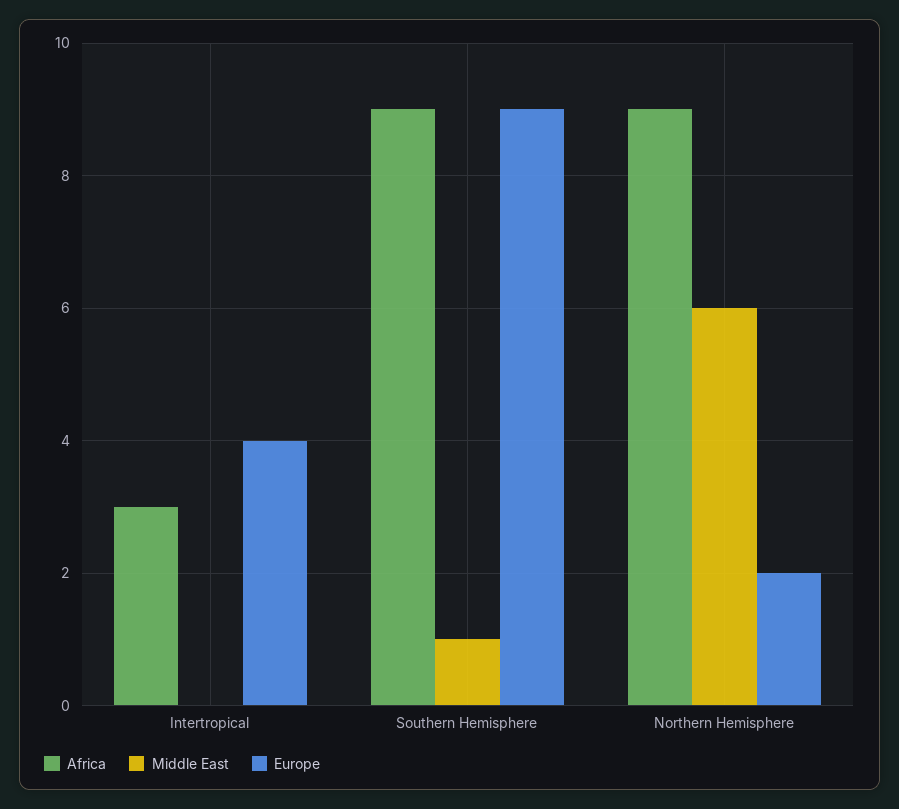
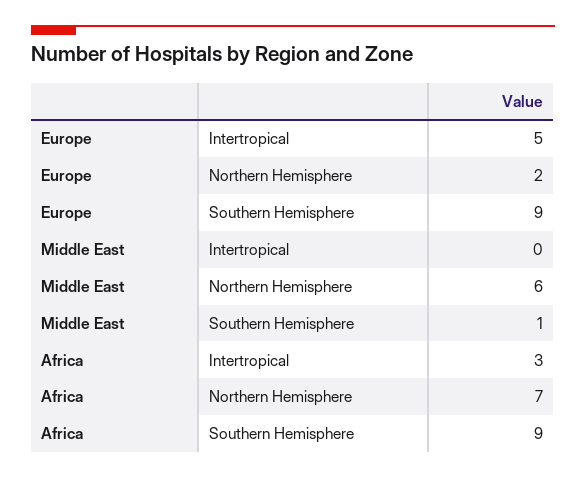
  {
    "Africa": {
      "Intertropical": 3,
      "Southern Hemisphere": 9,
-     "Northern Hemisphere": 9
+     "Northern Hemisphere": 7
    },
    "Middle East": {
      "Intertropical": 0,
      "Southern Hemisphere": 1,
      "Northern Hemisphere": 6
    },
    "Europe": {
-     "Intertropical": 4,
+     "Intertropical": 5,
      "Southern Hemisphere": 9,
      "Northern Hemisphere": 2
    }
  }

